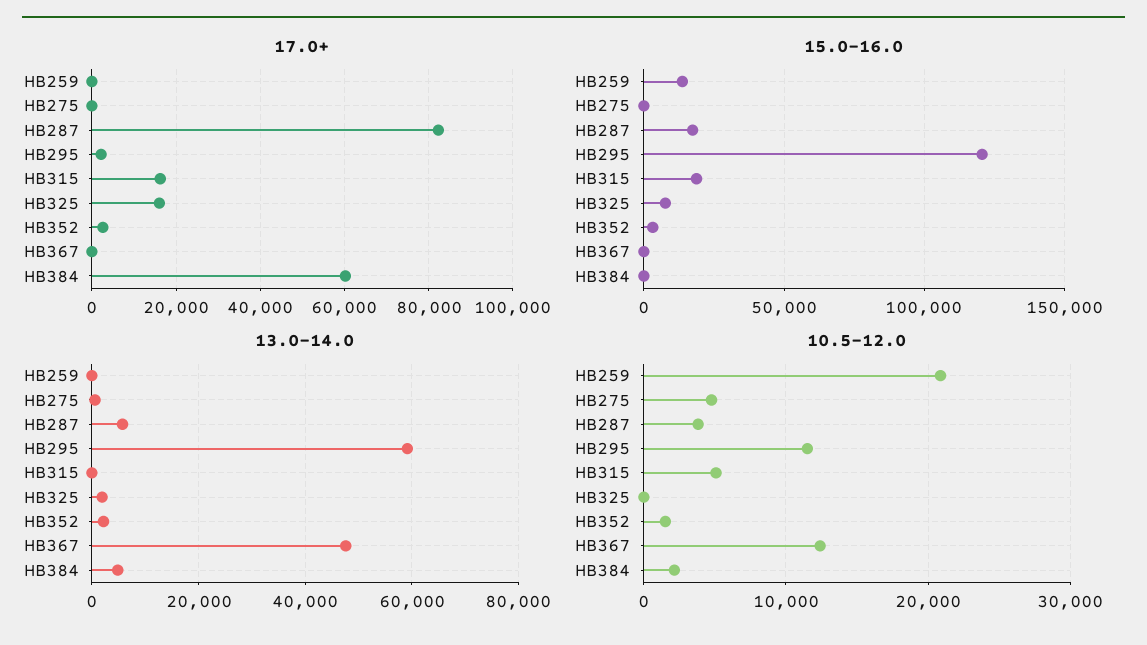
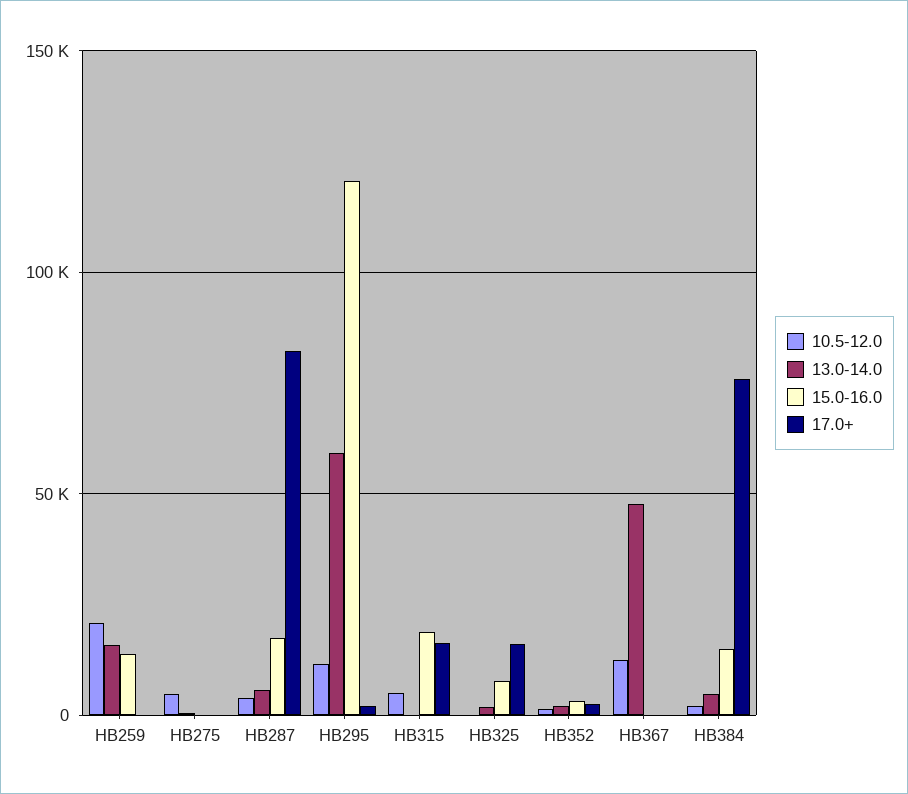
  {
    "17.0+": {
      "HB259": 0,
      "HB275": 0,
      "HB287": 82000,
      "HB295": 2000,
      "HB315": 16000,
      "HB325": 16000,
      "HB352": 2000,
      "HB367": 0,
-     "HB384": 60000
+     "HB384": 75000
    },
    "15.0-16.0": {
      "HB259": 15000,
      "HB275": 0,
      "HB287": 15000,
      "HB295": 120000,
      "HB315": 20000,
      "HB325": 10000,
      "HB352": 5000,
      "HB367": 0,
-     "HB384": 0
+     "HB384": 15000
    },
    "13.0-14.0": {
-     "HB259": 0,
+     "HB259": 15000,
      "HB275": 0,
      "HB287": 6000,
      "HB295": 60000,
      "HB315": 0,
      "HB325": 2000,
      "HB352": 2000,
      "HB367": 48000,
      "HB384": 4000
    },
    "10.5-12.0": {
      "HB259": 21000,
      "HB275": 5000,
      "HB287": 4000,
      "HB295": 12000,
      "HB315": 5000,
      "HB325": 0,
      "HB352": 2000,
      "HB367": 12000,
      "HB384": 2000
    }
  }

